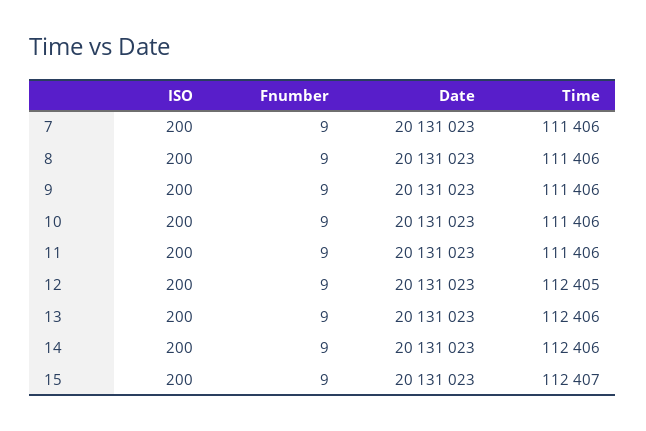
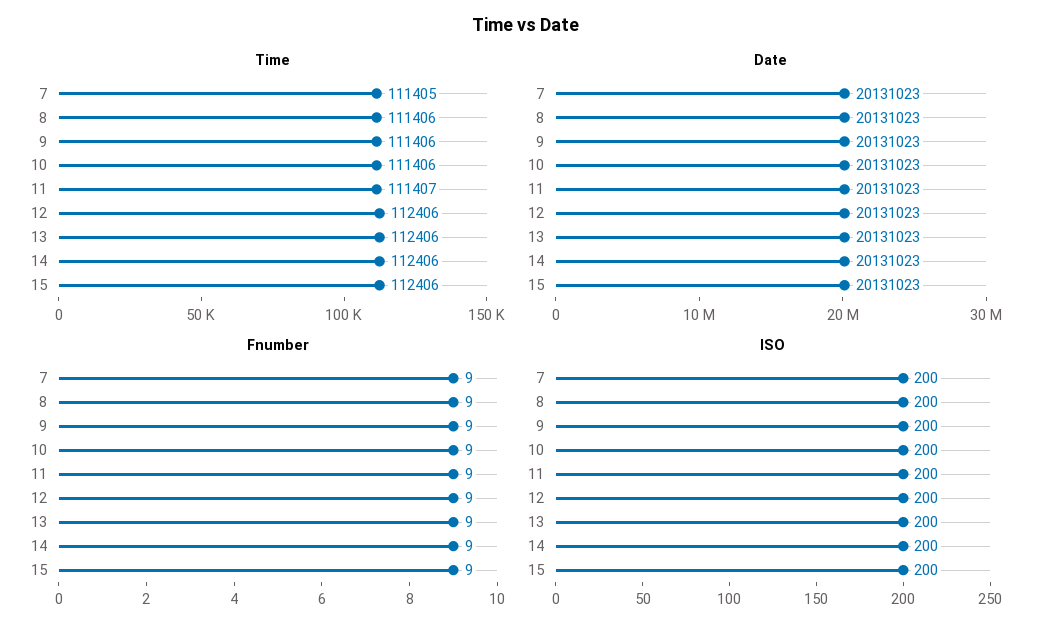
  {
    "ISO": {
      "7": 200,
      "8": 200,
      "9": 200,
      "10": 200,
      "11": 200,
      "12": 200,
      "13": 200,
      "14": 200,
      "15": 200
    },
    "Fnumber": {
      "7": 9,
      "8": 9,
      "9": 9,
      "10": 9,
      "11": 9,
      "12": 9,
      "13": 9,
      "14": 9,
      "15": 9
    },
    "Date": {
      "7": 20131023,
      "8": 20131023,
      "9": 20131023,
      "10": 20131023,
      "11": 20131023,
      "12": 20131023,
      "13": 20131023,
      "14": 20131023,
      "15": 20131023
    },
    "Time": {
-     "7": 111406,
+     "7": 111405,
      "8": 111406,
      "9": 111406,
      "10": 111406,
-     "11": 111406,
+     "11": 111407,
-     "12": 112405,
+     "12": 112406,
      "13": 112406,
      "14": 112406,
-     "15": 112407
+     "15": 112406
    }
  }

